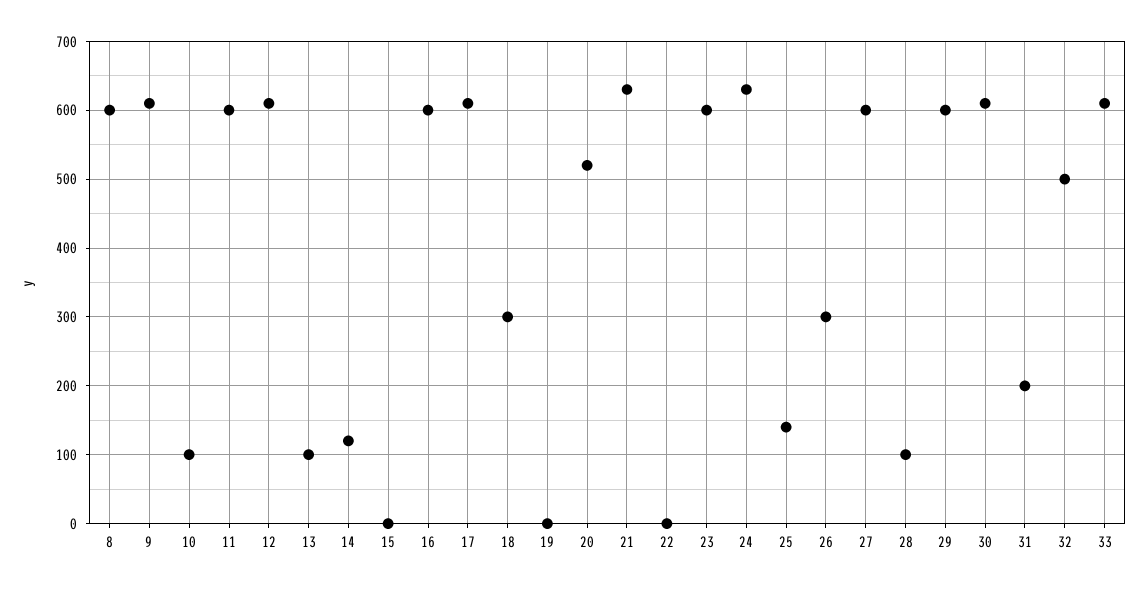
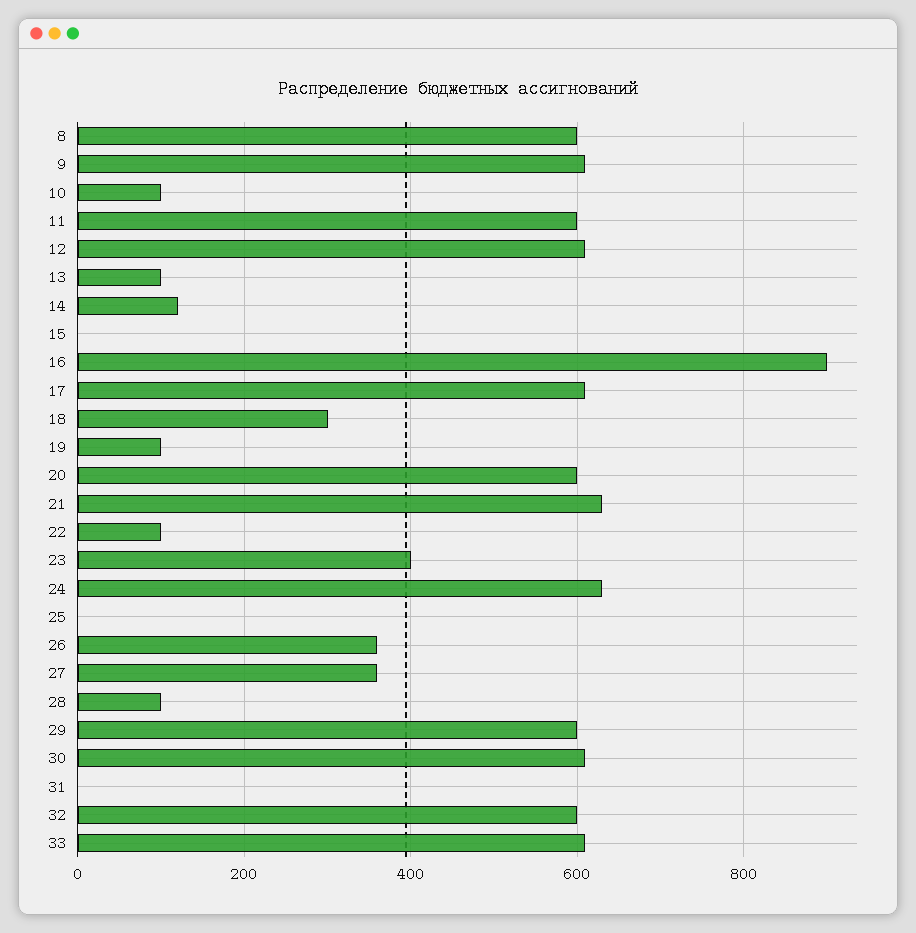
  {
    "8": 600,
    "9": 610,
    "10": 100,
    "11": 600,
    "12": 610,
    "13": 100,
    "14": 120,
    "15": 0,
-   "16": 600,
+   "16": 900,
    "17": 610,
    "18": 300,
-   "19": 0,
+   "19": 100,
-   "20": 520,
+   "20": 600,
    "21": 630,
-   "22": 0,
+   "22": 100,
-   "23": 600,
+   "23": 400,
    "24": 630,
-   "25": 140,
+   "25": 0,
-   "26": 300,
+   "26": 360,
-   "27": 600,
+   "27": 360,
    "28": 100,
    "29": 600,
    "30": 610,
-   "31": 200,
+   "31": 0,
-   "32": 500,
+   "32": 600,
    "33": 610
  }

